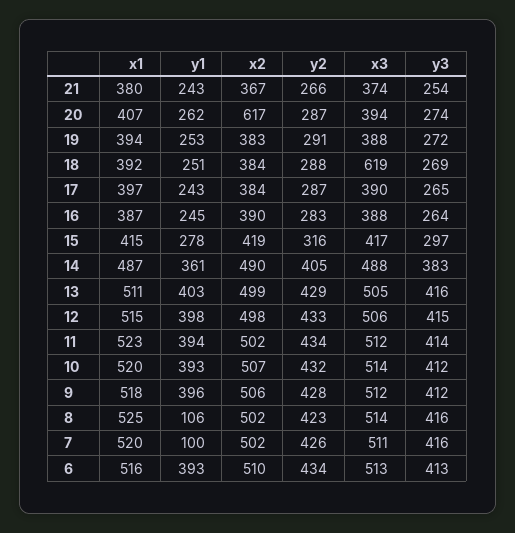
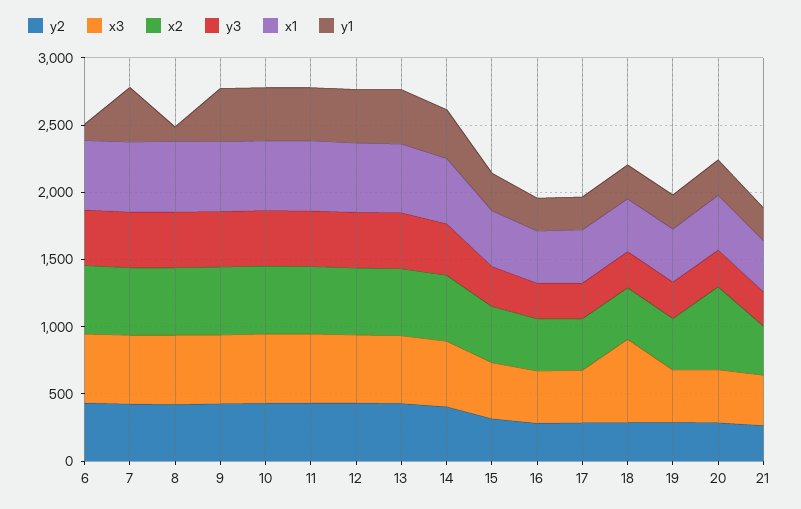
  {
    "x1": {
      "21": 380,
      "20": 407,
      "19": 394,
      "18": 392,
      "17": 397,
      "16": 387,
      "15": 415,
      "14": 487,
      "13": 511,
      "12": 515,
      "11": 523,
      "10": 520,
      "9": 518,
      "8": 525,
      "7": 520,
      "6": 516
    },
    "y1": {
      "21": 243,
      "20": 262,
      "19": 253,
      "18": 251,
      "17": 243,
      "16": 245,
      "15": 278,
      "14": 361,
      "13": 403,
      "12": 398,
      "11": 394,
      "10": 393,
      "9": 396,
      "8": 106,
-     "7": 100,
+     "7": 400,
-     "6": 393
+     "6": 100
    },
    "x2": {
      "21": 367,
      "20": 617,
      "19": 383,
      "18": 384,
      "17": 384,
      "16": 390,
      "15": 419,
      "14": 490,
      "13": 499,
      "12": 498,
      "11": 502,
      "10": 507,
      "9": 506,
      "8": 502,
      "7": 502,
      "6": 510
    },
    "y2": {
      "21": 266,
      "20": 287,
      "19": 291,
      "18": 288,
      "17": 287,
      "16": 283,
      "15": 316,
      "14": 405,
      "13": 429,
      "12": 433,
      "11": 434,
      "10": 432,
      "9": 428,
      "8": 423,
      "7": 426,
      "6": 434
    },
    "x3": {
      "21": 374,
      "20": 394,
      "19": 388,
      "18": 619,
      "17": 390,
      "16": 388,
      "15": 417,
      "14": 488,
      "13": 505,
      "12": 506,
      "11": 512,
      "10": 514,
      "9": 512,
      "8": 514,
      "7": 511,
      "6": 513
    },
    "y3": {
      "21": 254,
      "20": 274,
      "19": 272,
      "18": 269,
      "17": 265,
      "16": 264,
      "15": 297,
      "14": 383,
      "13": 416,
      "12": 415,
      "11": 414,
      "10": 412,
      "9": 412,
      "8": 416,
      "7": 416,
      "6": 413
    }
  }

